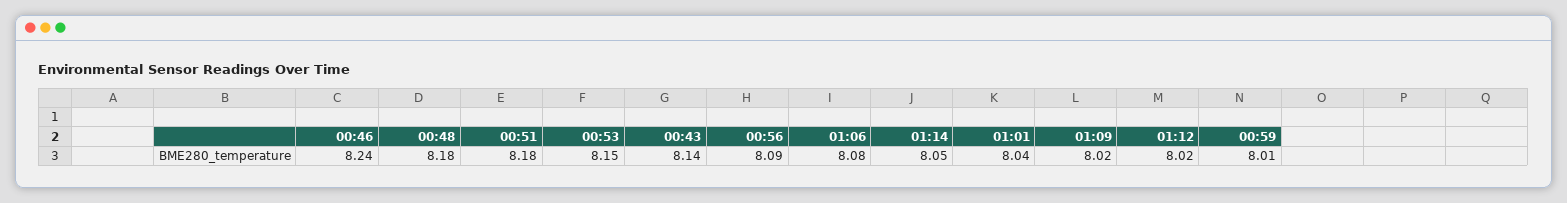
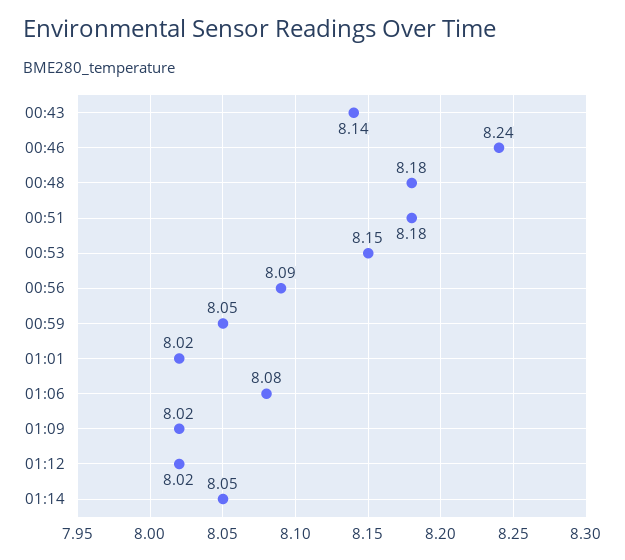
  {
    "00:46": 8.24,
    "00:48": 8.18,
    "00:51": 8.18,
    "00:53": 8.15,
    "00:43": 8.14,
    "00:56": 8.09,
    "01:06": 8.08,
    "01:14": 8.05,
-   "01:01": 8.04,
+   "01:01": 8.02,
    "01:09": 8.02,
    "01:12": 8.02,
-   "00:59": 8.01
+   "00:59": 8.05
  }

